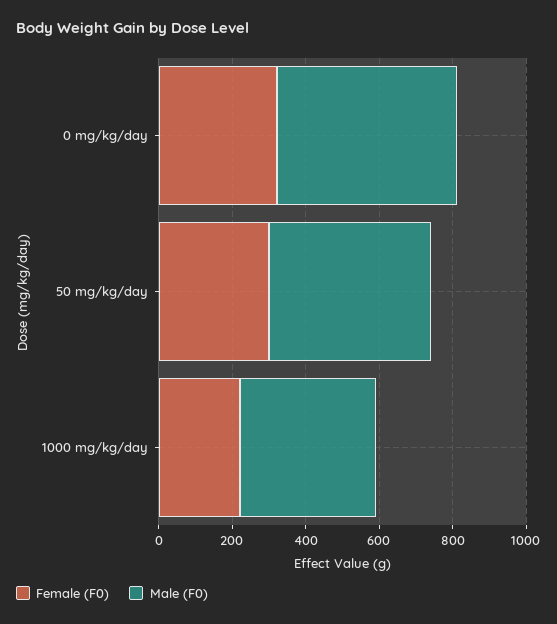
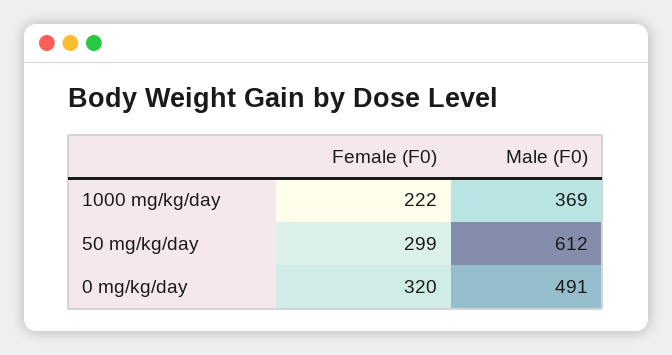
  {
    "Female (F0)": {
      "0 mg/kg/day": 320,
      "50 mg/kg/day": 299,
      "1000 mg/kg/day": 222
    },
    "Male (F0)": {
      "0 mg/kg/day": 491,
-     "50 mg/kg/day": 450,
+     "50 mg/kg/day": 612,
      "1000 mg/kg/day": 369
    }
  }

